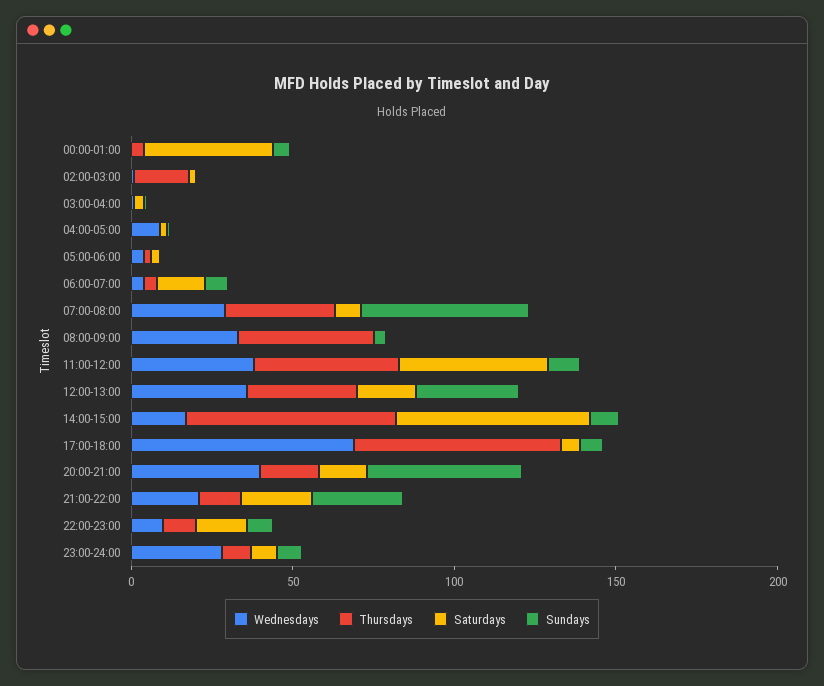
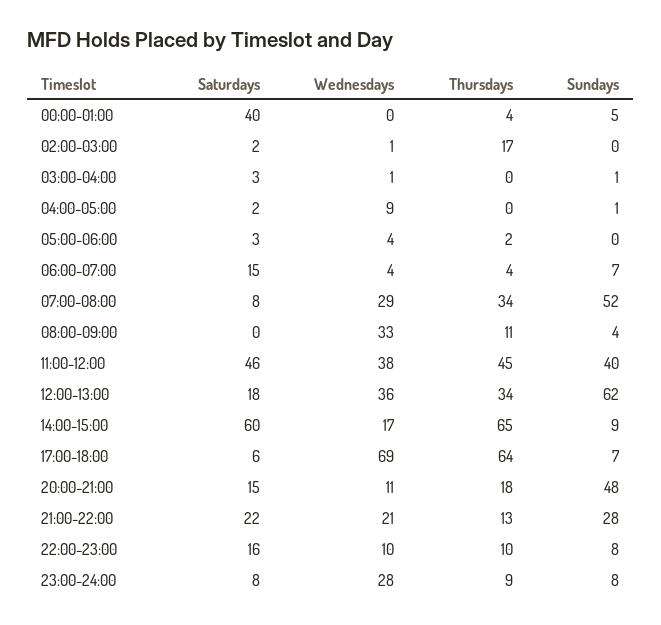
  {
    "Wednesdays": {
      "00:00-01:00": 0,
      "02:00-03:00": 1,
      "03:00-04:00": 1,
      "04:00-05:00": 9,
      "05:00-06:00": 4,
      "06:00-07:00": 4,
      "07:00-08:00": 29,
      "08:00-09:00": 33,
      "11:00-12:00": 38,
      "12:00-13:00": 36,
      "14:00-15:00": 17,
      "17:00-18:00": 69,
-     "20:00-21:00": 40,
+     "20:00-21:00": 11,
      "21:00-22:00": 21,
      "22:00-23:00": 10,
      "23:00-24:00": 28
    },
    "Thursdays": {
      "00:00-01:00": 4,
      "02:00-03:00": 17,
      "03:00-04:00": 0,
      "04:00-05:00": 0,
      "05:00-06:00": 2,
      "06:00-07:00": 4,
      "07:00-08:00": 34,
-     "08:00-09:00": 40,
+     "08:00-09:00": 11,
      "11:00-12:00": 45,
      "12:00-13:00": 34,
      "14:00-15:00": 65,
      "17:00-18:00": 64,
      "20:00-21:00": 18,
      "21:00-22:00": 13,
      "22:00-23:00": 10,
      "23:00-24:00": 9
    },
    "Saturdays": {
      "00:00-01:00": 40,
      "02:00-03:00": 2,
      "03:00-04:00": 3,
      "04:00-05:00": 2,
      "05:00-06:00": 3,
      "06:00-07:00": 15,
      "07:00-08:00": 8,
      "08:00-09:00": 0,
      "11:00-12:00": 46,
      "12:00-13:00": 18,
      "14:00-15:00": 60,
      "17:00-18:00": 6,
      "20:00-21:00": 15,
      "21:00-22:00": 22,
      "22:00-23:00": 16,
      "23:00-24:00": 8
    },
    "Sundays": {
      "00:00-01:00": 5,
      "02:00-03:00": 0,
      "03:00-04:00": 1,
      "04:00-05:00": 1,
      "05:00-06:00": 0,
      "06:00-07:00": 7,
      "07:00-08:00": 52,
      "08:00-09:00": 4,
-     "11:00-12:00": 10,
+     "11:00-12:00": 40,
-     "12:00-13:00": 30,
+     "12:00-13:00": 62,
      "14:00-15:00": 9,
      "17:00-18:00": 7,
      "20:00-21:00": 48,
      "21:00-22:00": 28,
      "22:00-23:00": 8,
      "23:00-24:00": 8
    }
  }

